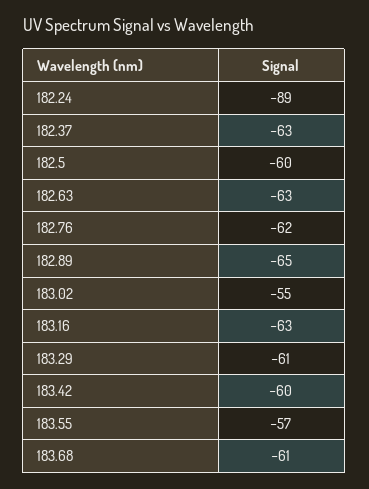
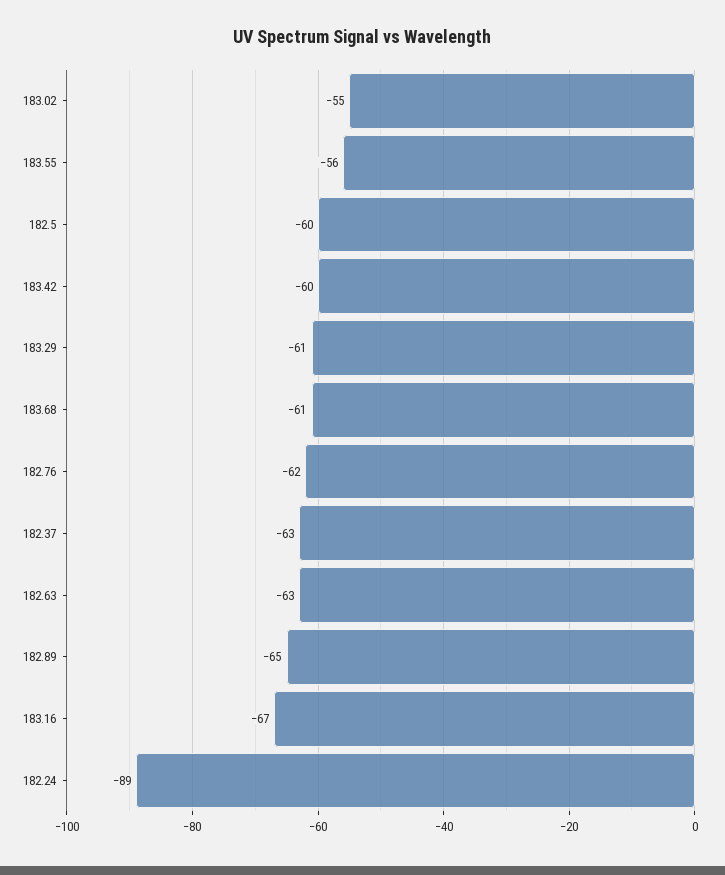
  {
    "182.24": -89,
    "182.37": -63,
    "182.5": -60,
    "182.63": -63,
    "182.76": -62,
    "182.89": -65,
    "183.02": -55,
-   "183.16": -63,
+   "183.16": -67,
    "183.29": -61,
    "183.42": -60,
-   "183.55": -57,
+   "183.55": -56,
    "183.68": -61
  }

